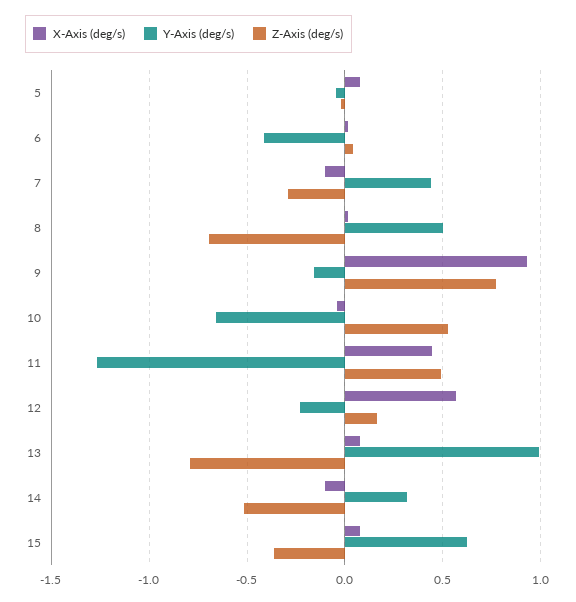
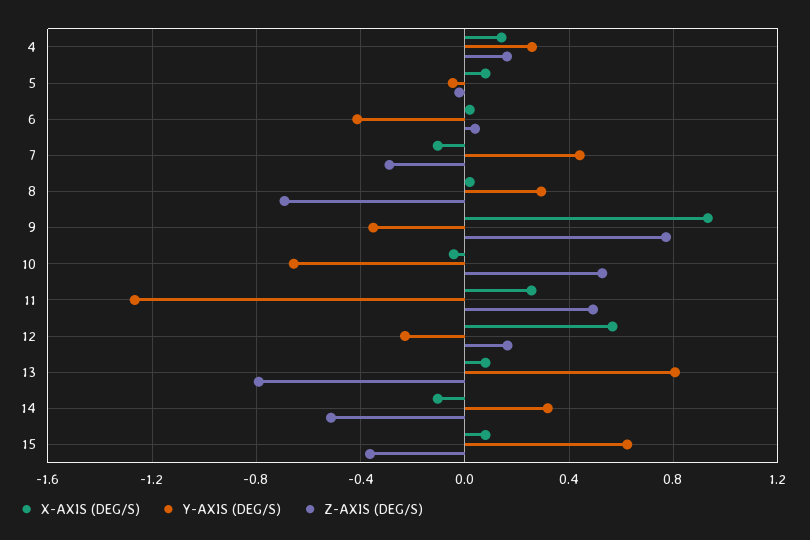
  {
    "X-Axis (deg/s)": {
      "5": 0.1,
      "6": 0,
      "7": -0.1,
      "8": 0,
      "9": 0.95,
      "10": -0.05,
-     "11": 0.45,
+     "11": 0.25,
      "12": 0.55,
      "13": 0.1,
      "14": -0.1,
-     "15": 0.1
+     "15": 0.1,
+     "4": 0.15
    },
    "Y-Axis (deg/s)": {
      "5": -0.05,
      "6": -0.4,
      "7": 0.45,
-     "8": 0.5,
+     "8": 0.3,
-     "9": -0.15,
+     "9": -0.35,
      "10": -0.65,
      "11": -1.25,
      "12": -0.25,
-     "13": 1,
+     "13": 0.8,
      "14": 0.3,
-     "15": 0.6
+     "15": 0.6,
+     "4": 0.25
    },
    "Z-Axis (deg/s)": {
      "5": 0,
      "6": 0.05,
      "7": -0.3,
      "8": -0.7,
      "9": 0.75,
      "10": 0.55,
      "11": 0.5,
      "12": 0.15,
      "13": -0.8,
      "14": -0.5,
-     "15": -0.35
+     "15": -0.35,
+     "4": 0.15
    }
  }

